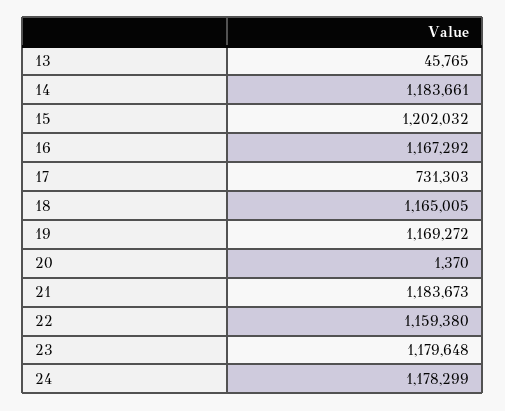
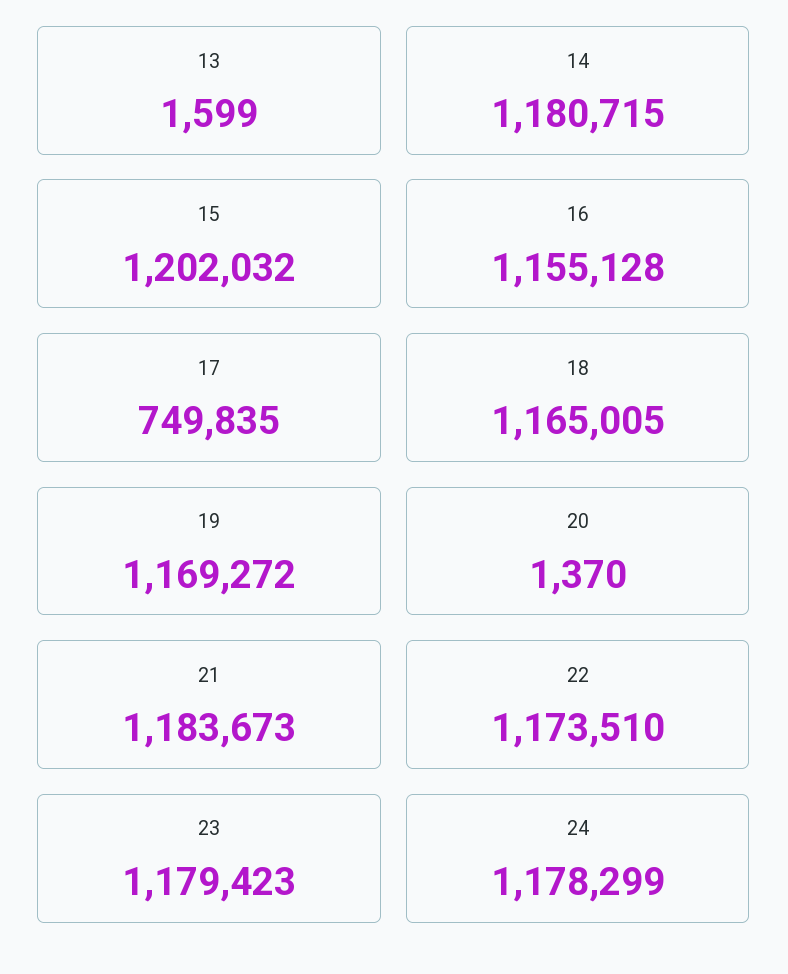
  {
-   "13": 45765,
+   "13": 1599,
-   "14": 1183661,
+   "14": 1180715,
    "15": 1202032,
-   "16": 1167292,
+   "16": 1155128,
-   "17": 731303,
+   "17": 749835,
    "18": 1165005,
    "19": 1169272,
    "20": 1370,
    "21": 1183673,
-   "22": 1159380,
+   "22": 1173510,
-   "23": 1179648,
+   "23": 1179423,
    "24": 1178299
  }

